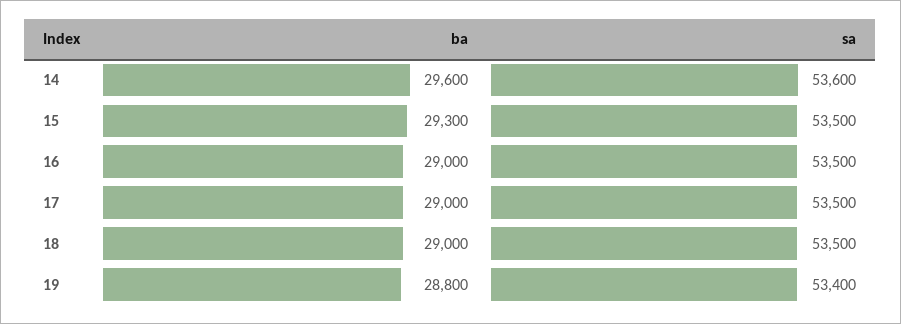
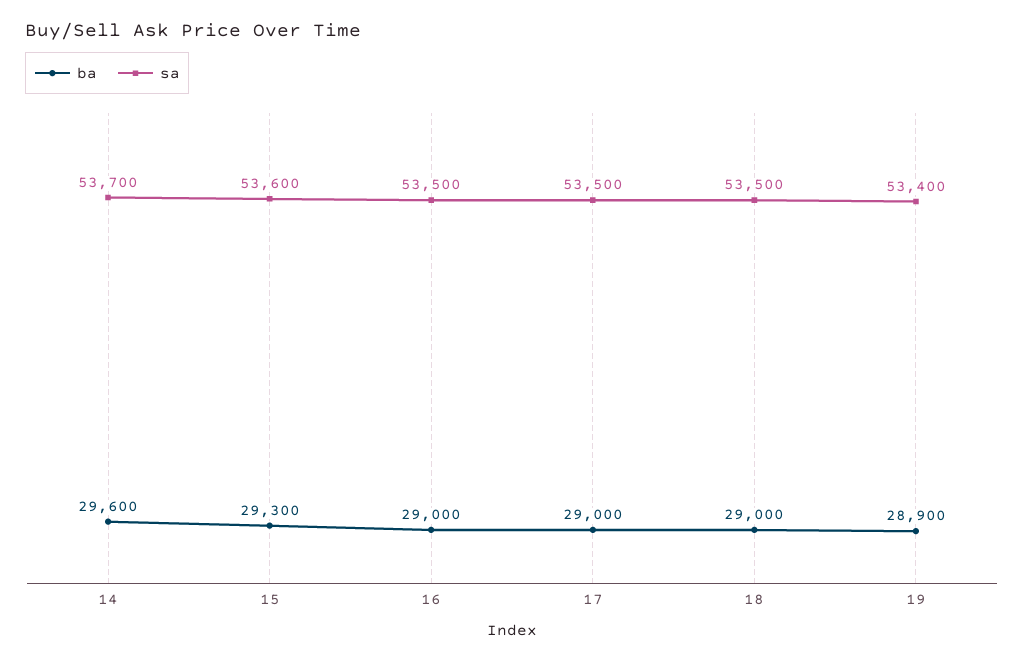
  {
    "ba": {
      "14": 29600,
      "15": 29300,
      "16": 29000,
      "17": 29000,
      "18": 29000,
-     "19": 28800
+     "19": 28900
    },
    "sa": {
-     "14": 53600,
+     "14": 53700,
-     "15": 53500,
+     "15": 53600,
      "16": 53500,
      "17": 53500,
      "18": 53500,
      "19": 53400
    }
  }

